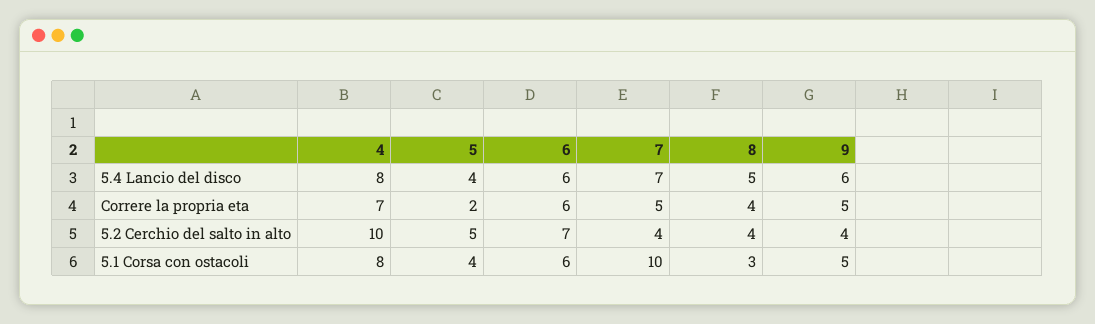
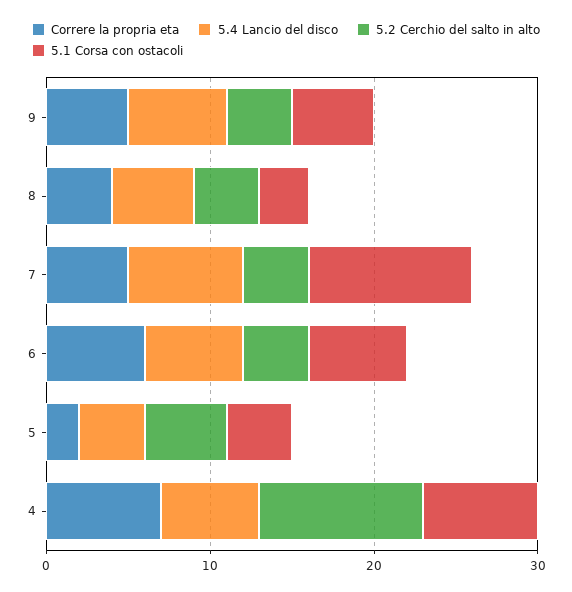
  {
    "5.4 Lancio del disco": {
-     "4": 8,
+     "4": 6,
      "5": 4,
      "6": 6,
      "7": 7,
      "8": 5,
      "9": 6
    },
    "Correre la propria eta": {
      "4": 7,
      "5": 2,
      "6": 6,
      "7": 5,
      "8": 4,
      "9": 5
    },
    "5.2 Cerchio del salto in alto": {
      "4": 10,
      "5": 5,
-     "6": 7,
+     "6": 4,
      "7": 4,
      "8": 4,
      "9": 4
    },
    "5.1 Corsa con ostacoli": {
-     "4": 8,
+     "4": 7,
      "5": 4,
      "6": 6,
      "7": 10,
      "8": 3,
      "9": 5
    }
  }

